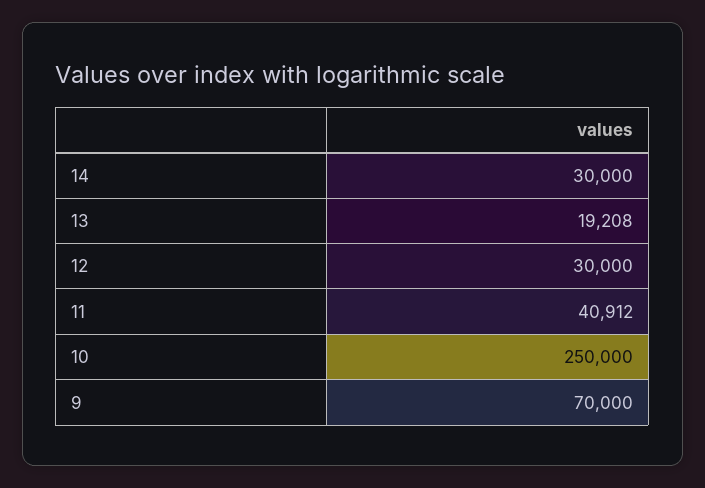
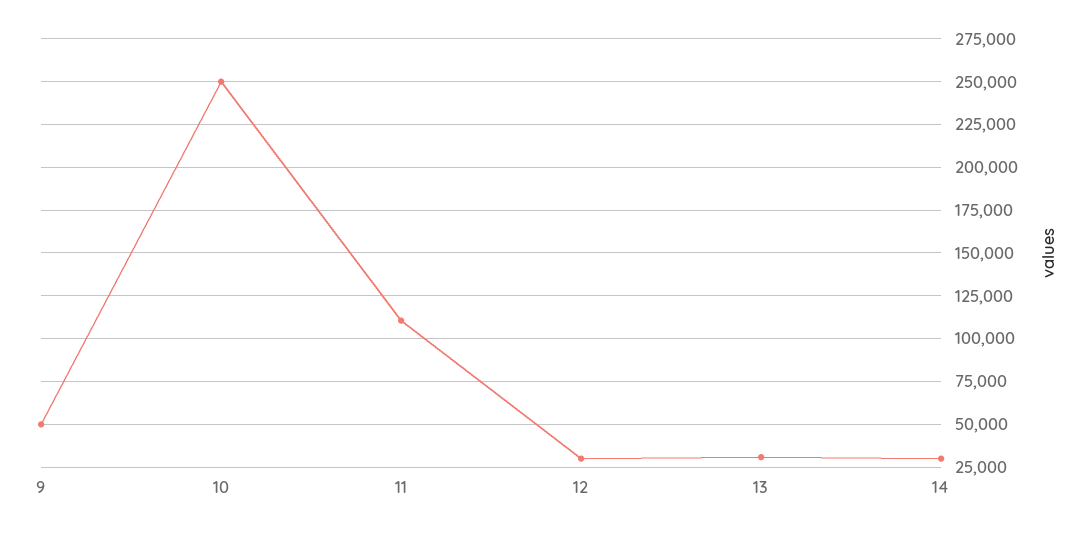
  {
    "14": 30000,
-   "13": 19208,
+   "13": 30000,
    "12": 30000,
-   "11": 40912,
+   "11": 110000,
    "10": 250000,
-   "9": 70000
+   "9": 50000
  }

